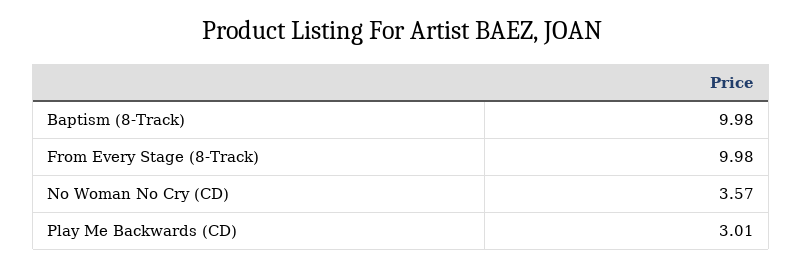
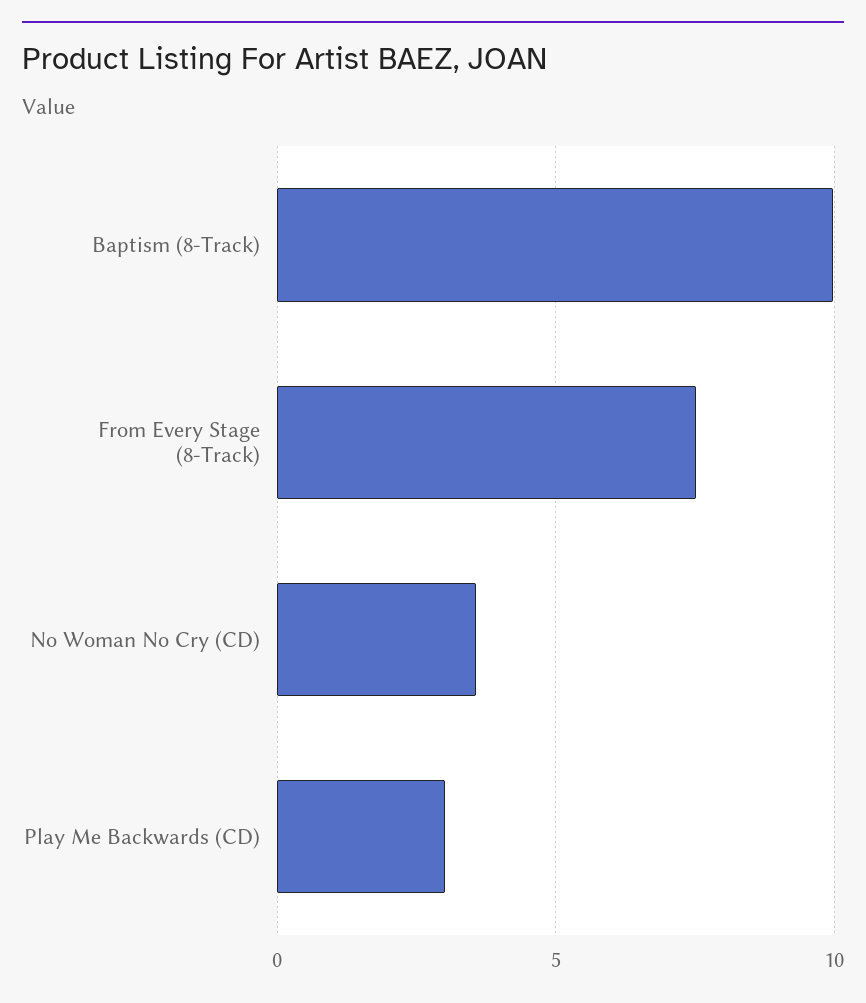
  {
    "Baptism (8-Track)": 9.98,
-   "From Every Stage (8-Track)": 9.98,
+   "From Every Stage (8-Track)": 7.5,
    "No Woman No Cry (CD)": 3.57,
    "Play Me Backwards (CD)": 3.01
  }

